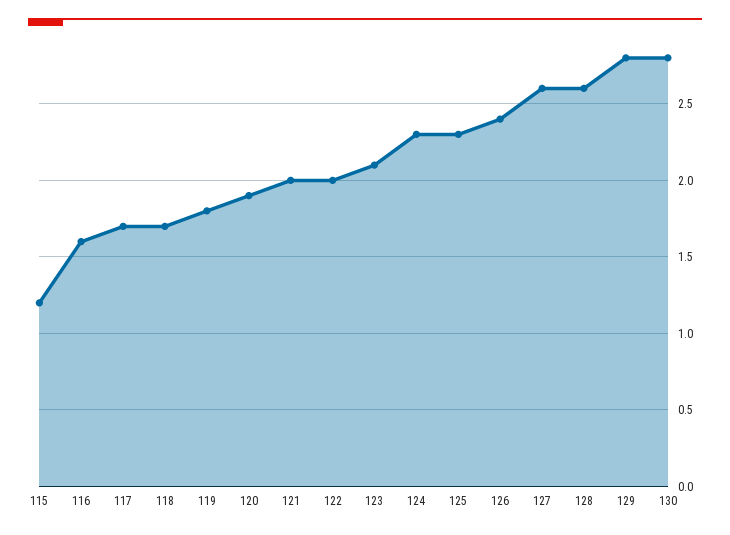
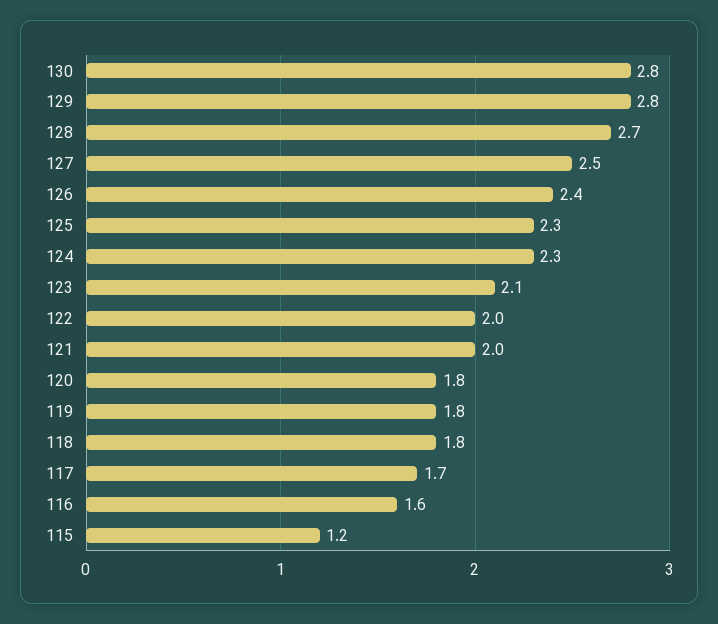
  {
    "115": 1.2,
    "116": 1.6,
    "117": 1.7,
-   "118": 1.7,
+   "118": 1.8,
    "119": 1.8,
-   "120": 1.9,
+   "120": 1.8,
    "121": 2,
    "122": 2,
    "123": 2.1,
    "124": 2.3,
    "125": 2.3,
    "126": 2.4,
-   "127": 2.6,
+   "127": 2.5,
-   "128": 2.6,
+   "128": 2.7,
    "129": 2.8,
    "130": 2.8
  }

